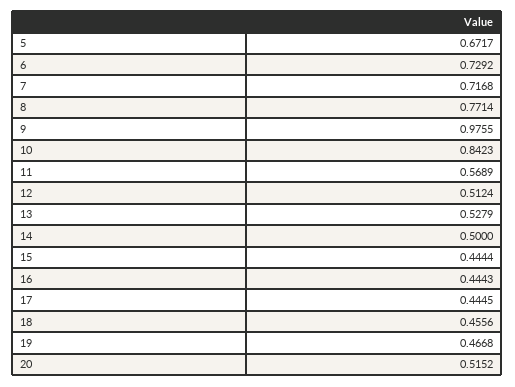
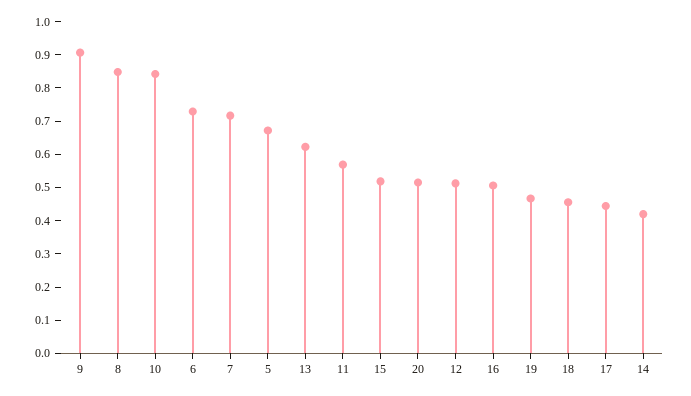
  {
    "5": 0.6717,
    "6": 0.7292,
    "7": 0.7168,
-   "8": 0.7714,
+   "8": 0.85,
-   "9": 0.9755,
+   "9": 0.9,
    "10": 0.8423,
    "11": 0.5689,
    "12": 0.5124,
-   "13": 0.5279,
+   "13": 0.625,
-   "14": 0.5,
+   "14": 0.425,
-   "15": 0.4444,
+   "15": 0.525,
-   "16": 0.4443,
+   "16": 0.5,
    "17": 0.4445,
    "18": 0.4556,
    "19": 0.4668,
    "20": 0.5152
  }

